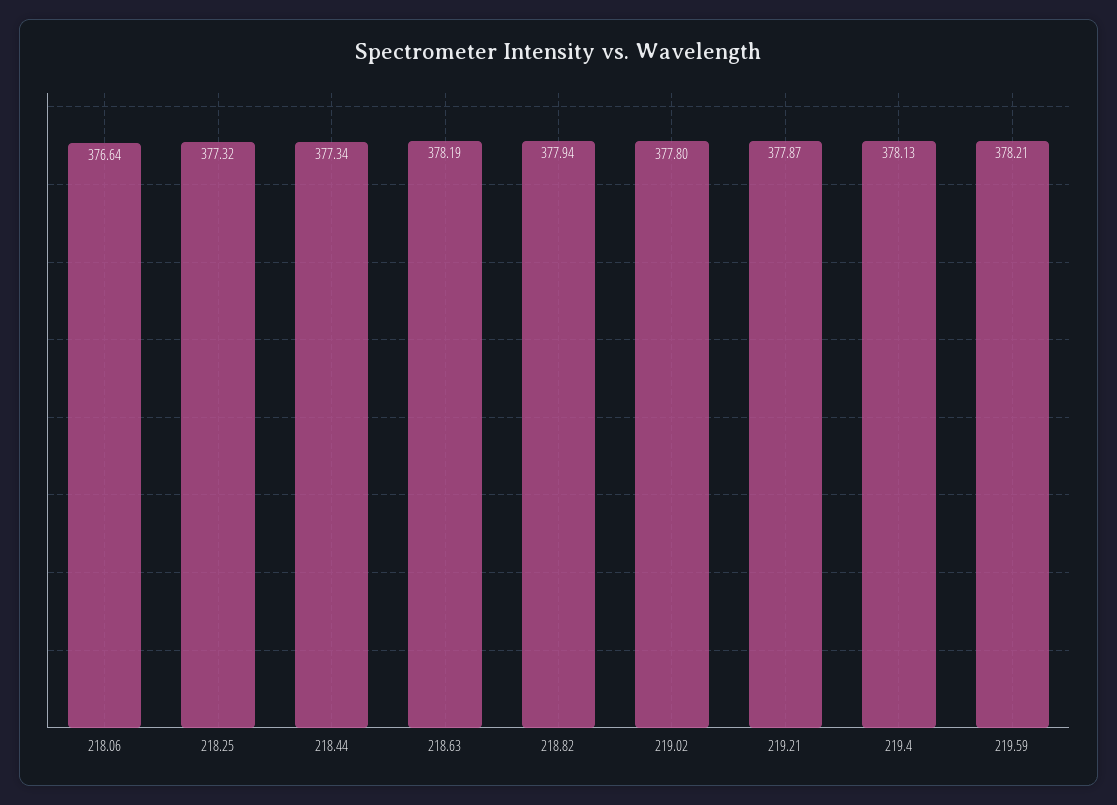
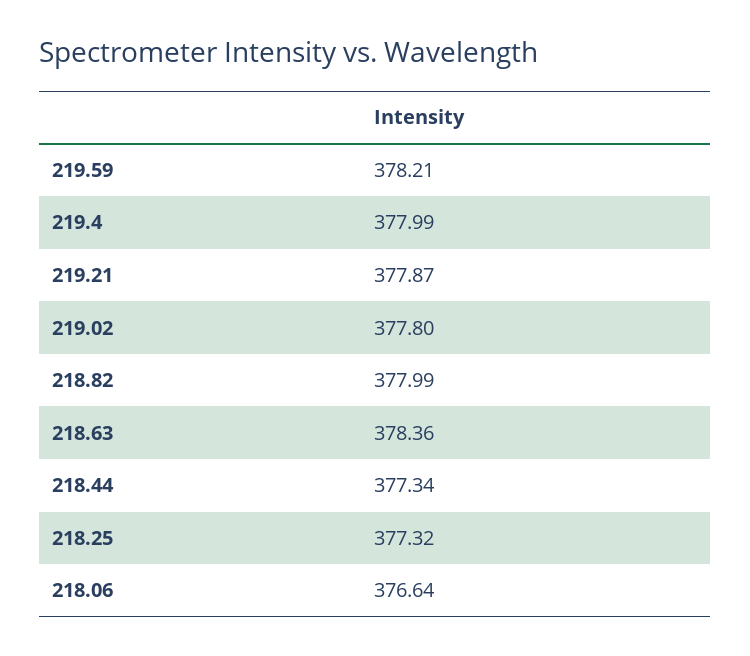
  {
    "218.06": 376.64,
    "218.25": 377.32,
    "218.44": 377.34,
-   "218.63": 378.19,
+   "218.63": 378.36,
-   "218.82": 377.94,
+   "218.82": 377.99,
    "219.02": 377.8,
    "219.21": 377.87,
-   "219.4": 378.13,
+   "219.4": 377.99,
    "219.59": 378.21
  }

